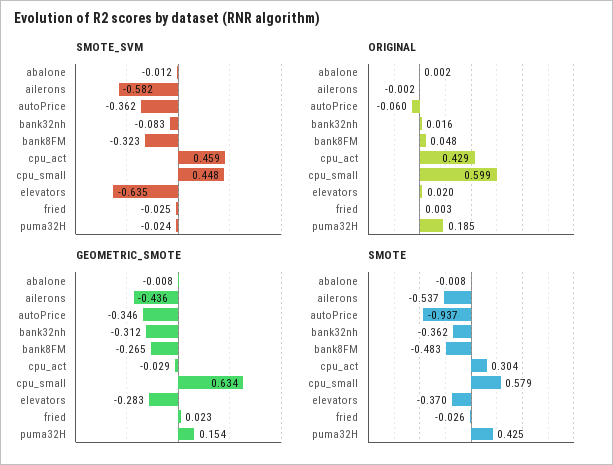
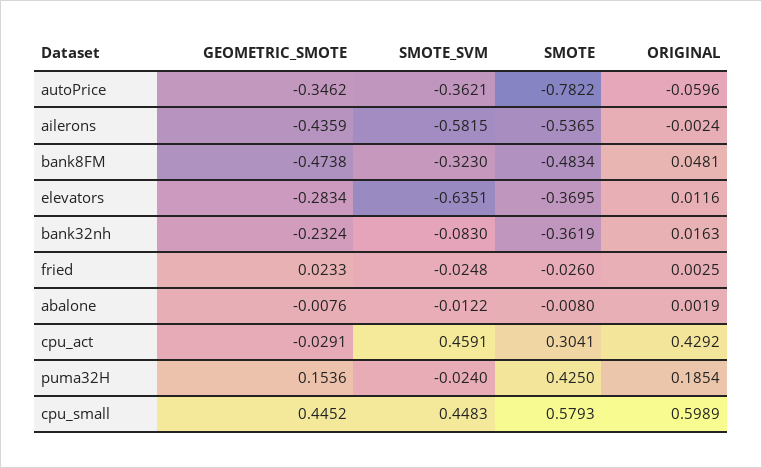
  {
    "SMOTE_SVM": {
      "abalone": -0.0122,
      "ailerons": -0.5815,
      "autoPrice": -0.3621,
      "bank32nh": -0.083,
      "bank8FM": -0.323,
      "cpu_act": 0.4591,
      "cpu_small": 0.4483,
      "elevators": -0.6351,
      "fried": -0.0248,
      "puma32H": -0.024
    },
    "ORIGINAL": {
      "abalone": 0.0019,
      "ailerons": -0.0024,
      "autoPrice": -0.0596,
      "bank32nh": 0.0163,
      "bank8FM": 0.0481,
      "cpu_act": 0.4292,
      "cpu_small": 0.5989,
-     "elevators": 0.02,
+     "elevators": 0.0116,
      "fried": 0.0025,
      "puma32H": 0.1854
    },
    "GEOMETRIC_SMOTE": {
      "abalone": -0.0076,
      "ailerons": -0.4359,
      "autoPrice": -0.3462,
-     "bank32nh": -0.312,
+     "bank32nh": -0.2324,
-     "bank8FM": -0.265,
+     "bank8FM": -0.4738,
      "cpu_act": -0.0291,
-     "cpu_small": 0.634,
+     "cpu_small": 0.4452,
      "elevators": -0.2834,
      "fried": 0.0233,
      "puma32H": 0.1536
    },
    "SMOTE": {
      "abalone": -0.008,
      "ailerons": -0.5365,
-     "autoPrice": -0.937,
+     "autoPrice": -0.7822,
      "bank32nh": -0.3619,
      "bank8FM": -0.4834,
      "cpu_act": 0.3041,
      "cpu_small": 0.5793,
      "elevators": -0.3695,
      "fried": -0.026,
      "puma32H": 0.425
    }
  }

